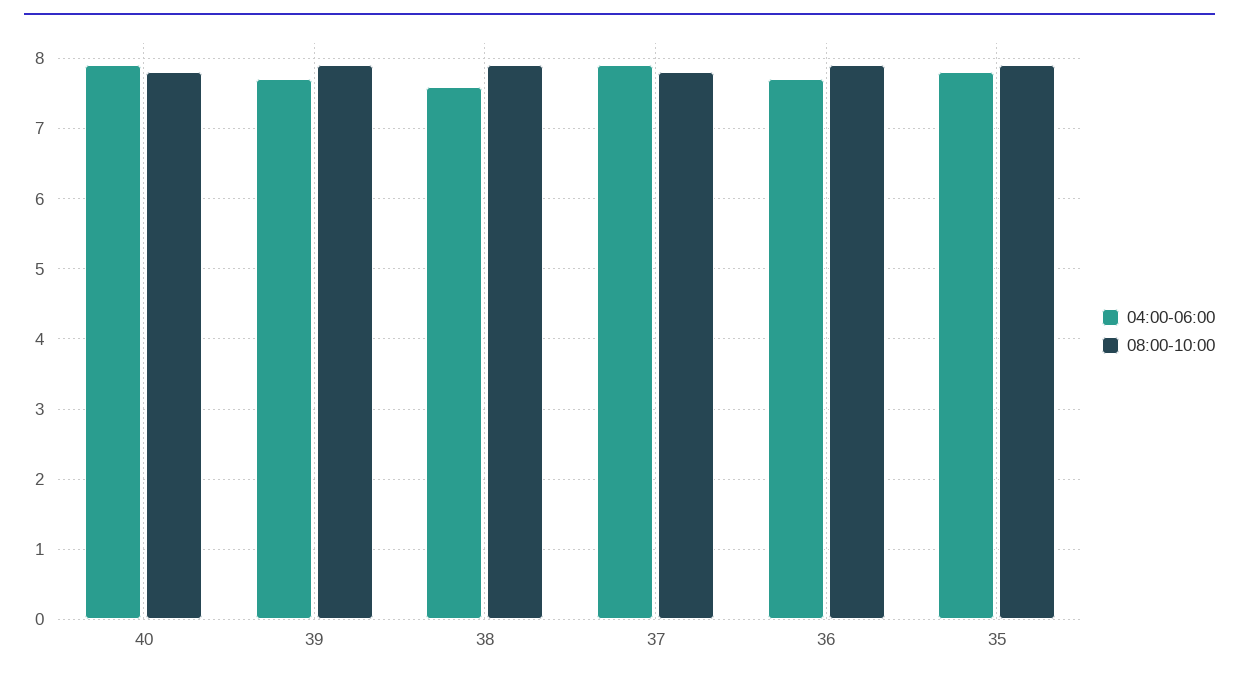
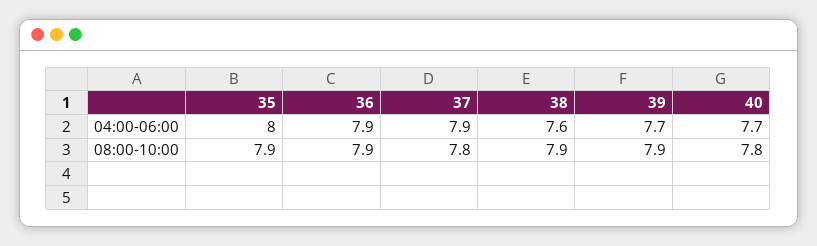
  {
    "04:00-06:00": {
-     "40": 7.9,
+     "40": 7.7,
      "39": 7.7,
      "38": 7.6,
      "37": 7.9,
-     "36": 7.7,
+     "36": 7.9,
-     "35": 7.8
+     "35": 8
    },
    "08:00-10:00": {
      "40": 7.8,
      "39": 7.9,
      "38": 7.9,
      "37": 7.8,
      "36": 7.9,
      "35": 7.9
    }
  }

